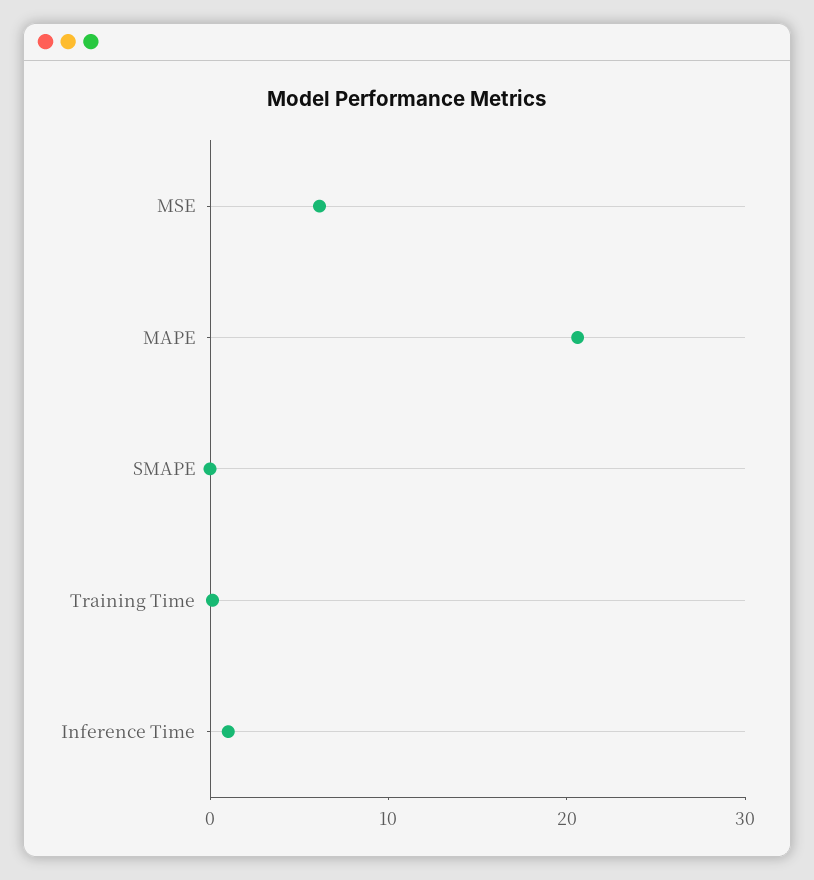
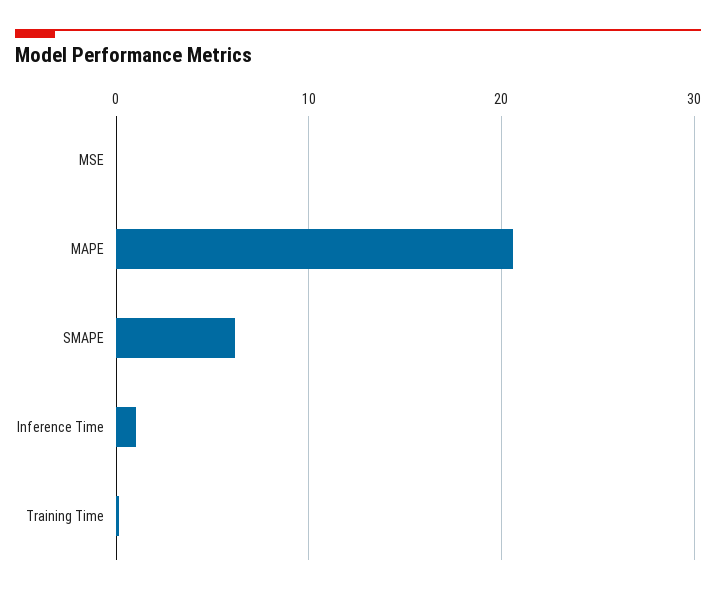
  {
-   "MSE": 6,
+   "MSE": 0,
    "MAPE": 21,
-   "SMAPE": 0,
+   "SMAPE": 6,
    "Training Time": 0,
    "Inference Time": 1
  }

